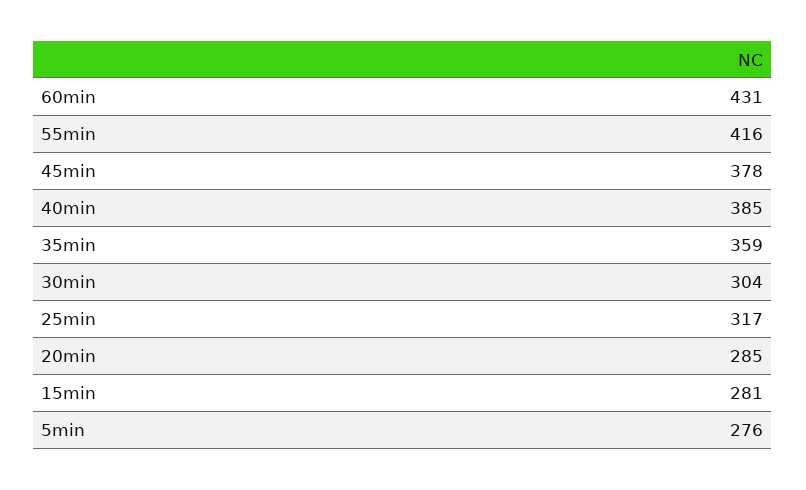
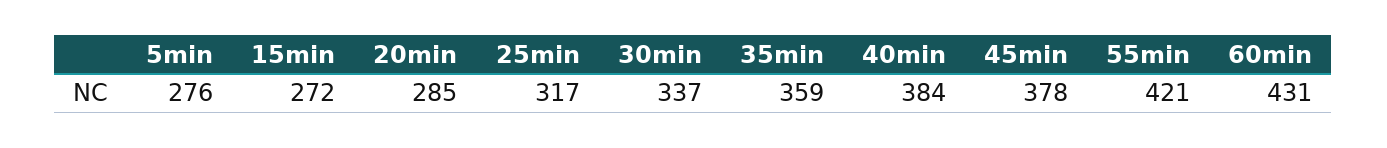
  {
    "60min": 431,
-   "55min": 416,
+   "55min": 421,
    "45min": 378,
-   "40min": 385,
+   "40min": 384,
    "35min": 359,
-   "30min": 304,
+   "30min": 337,
    "25min": 317,
    "20min": 285,
-   "15min": 281,
+   "15min": 272,
    "5min": 276
  }

